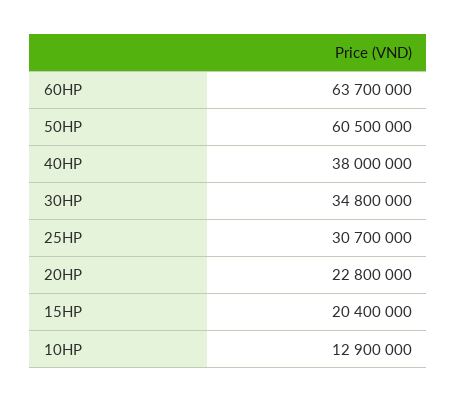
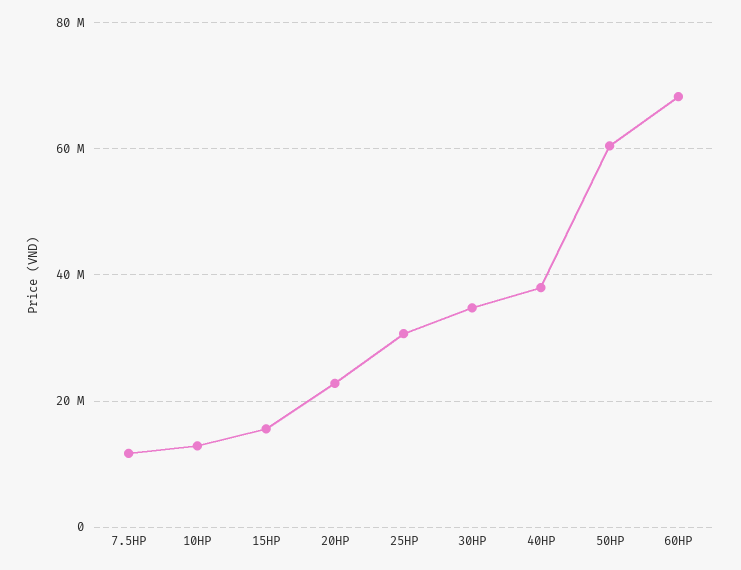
  {
-   "60HP": 63700000,
+   "60HP": 68000000,
    "50HP": 60500000,
    "40HP": 38000000,
    "30HP": 34800000,
    "25HP": 30700000,
    "20HP": 22800000,
-   "15HP": 20400000,
+   "15HP": 16000000,
-   "10HP": 12900000
+   "10HP": 12900000,
+   "7.5HP": 12000000
  }

